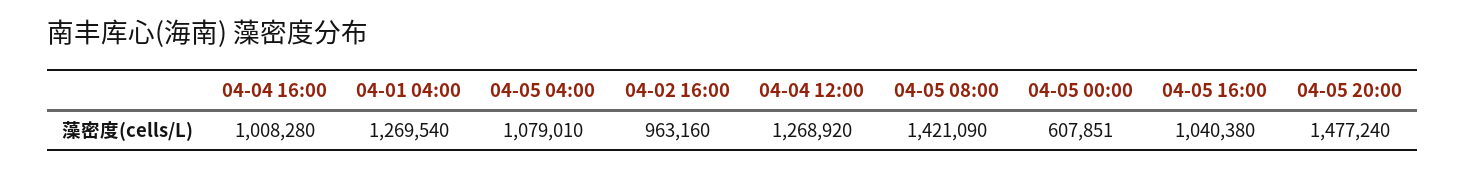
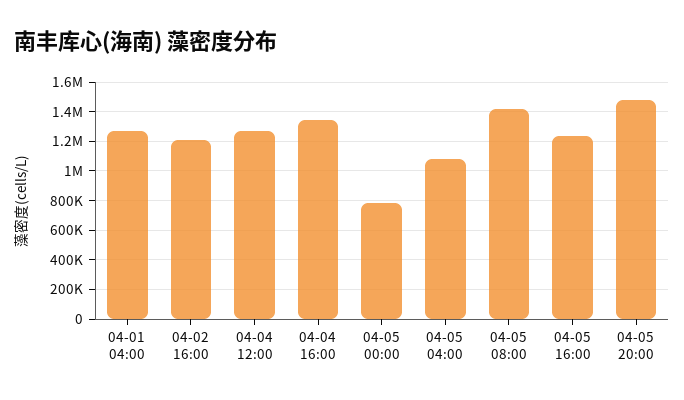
  {
-   "04-04 16:00": 1008280,
+   "04-04 16:00": 1350000,
    "04-01 04:00": 1269540,
    "04-05 04:00": 1079010,
-   "04-02 16:00": 963160,
+   "04-02 16:00": 1200000,
    "04-04 12:00": 1268920,
    "04-05 08:00": 1421090,
-   "04-05 00:00": 607851,
+   "04-05 00:00": 800000,
-   "04-05 16:00": 1040380,
+   "04-05 16:00": 1250000,
    "04-05 20:00": 1477240
  }

